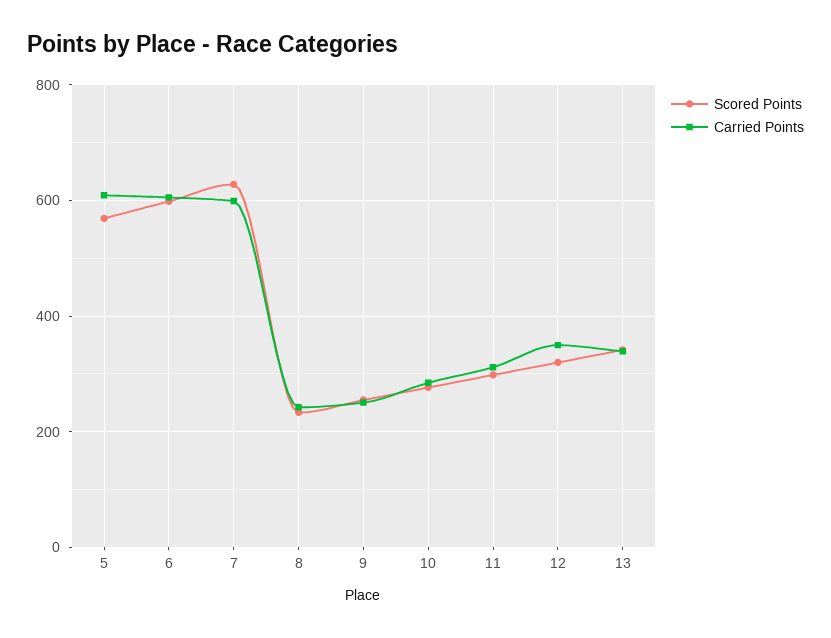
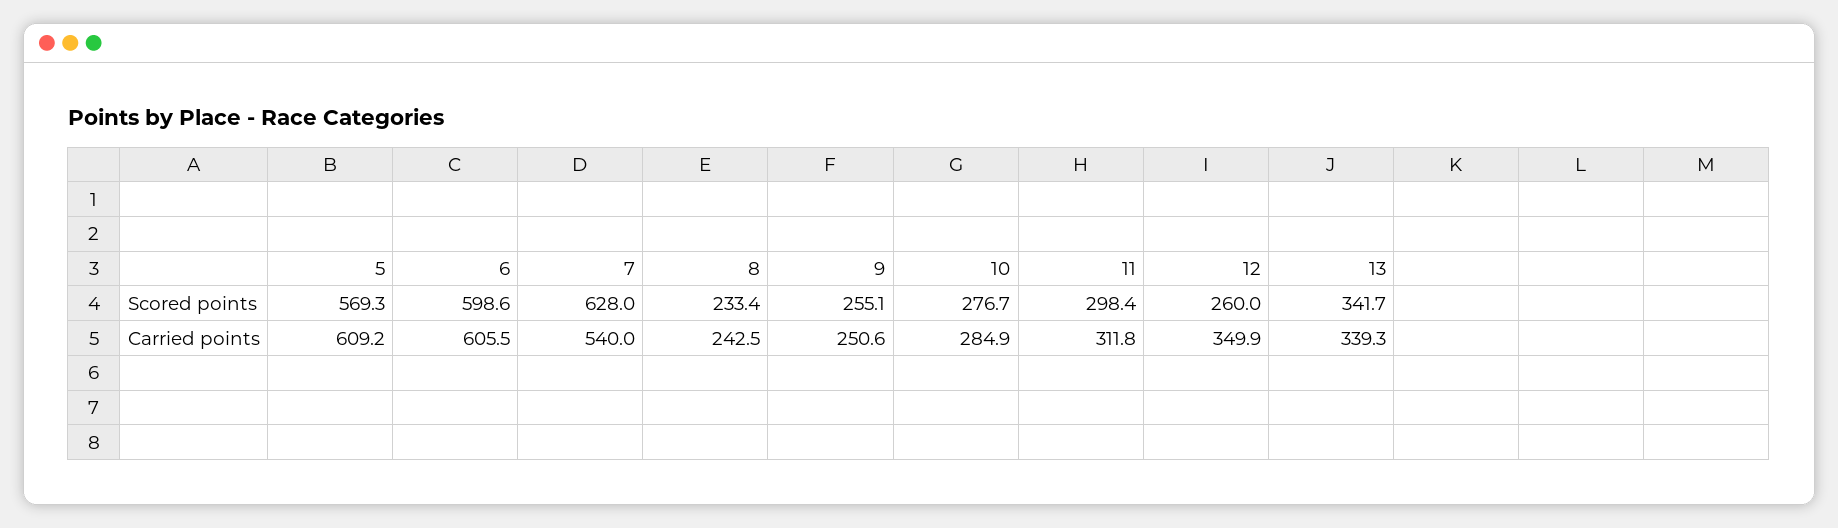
  {
    "Scored Points": {
      "5": 569.3,
      "6": 598.6,
      "7": 628,
      "8": 233.4,
      "9": 255.1,
      "10": 276.7,
      "11": 298.4,
-     "12": 320,
+     "12": 260,
      "13": 341.7
    },
    "Carried Points": {
      "5": 609.2,
      "6": 605.5,
-     "7": 600,
+     "7": 540,
      "8": 242.5,
      "9": 250.6,
      "10": 284.9,
      "11": 311.8,
      "12": 349.9,
      "13": 339.3
    }
  }

